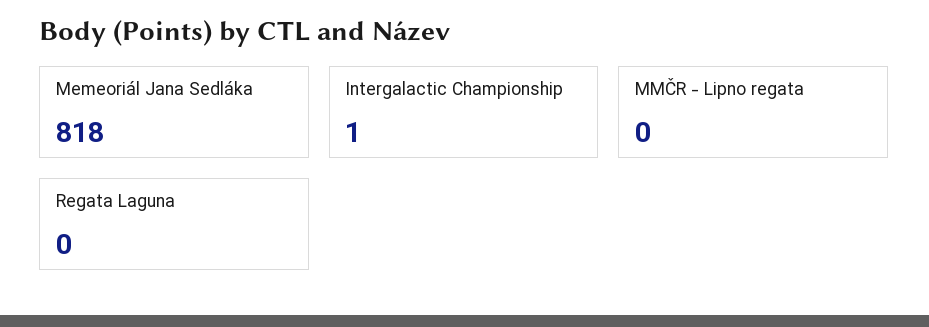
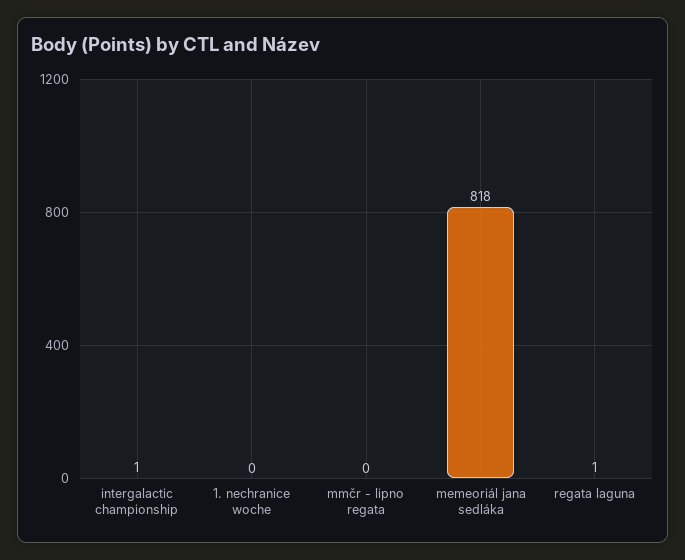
  {
    "Memeoriál Jana Sedláka": 818,
    "Intergalactic Championship": 1,
    "MMČR - Lipno regata": 0,
-   "Regata Laguna": 0
+   "Regata Laguna": 1,
+   "1. nechranice woche": 0
  }

